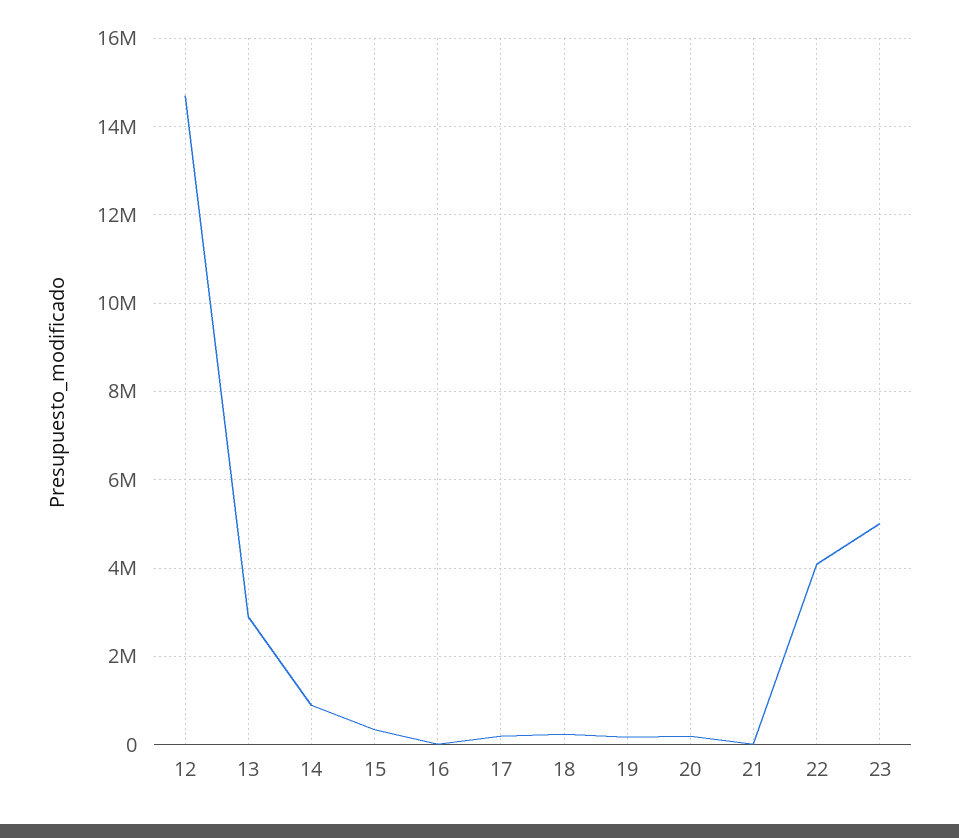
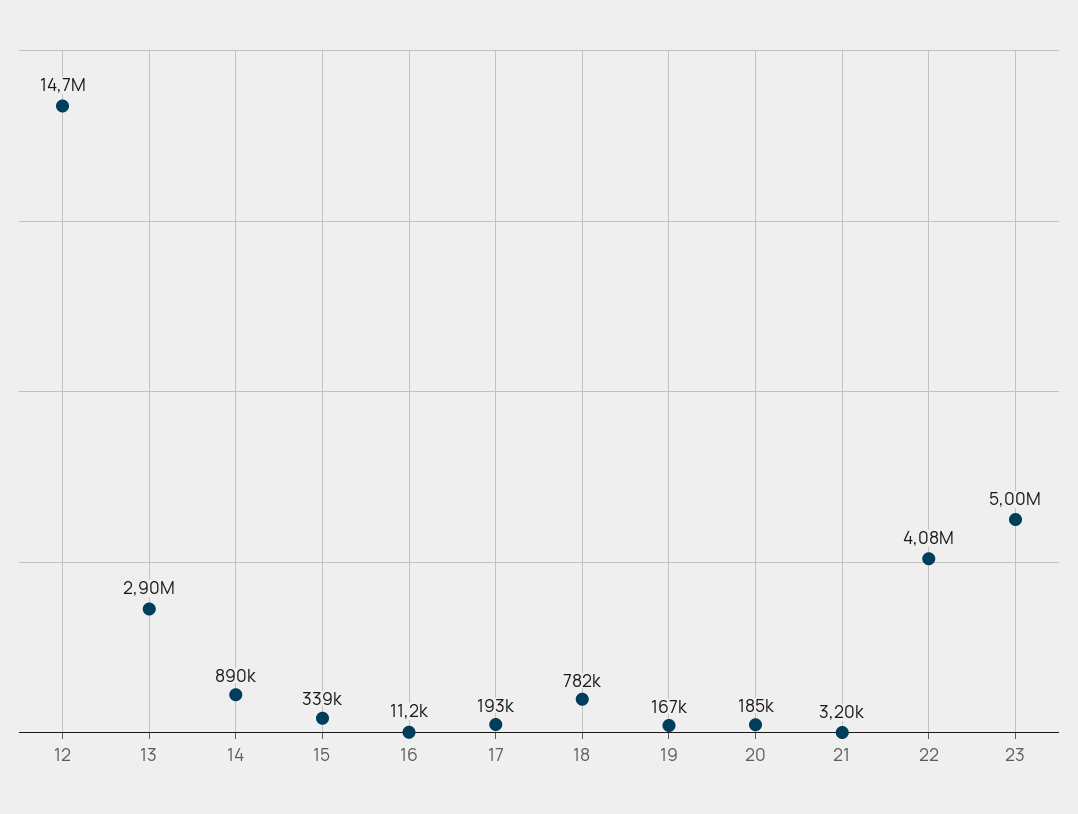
  {
    "12": 14700000,
    "13": 2900000,
    "14": 890000,
    "15": 339000,
    "16": 11200,
    "17": 193000,
-   "18": 200000,
+   "18": 782000,
    "19": 167000,
    "20": 185000,
    "21": 3200,
    "22": 4080000,
    "23": 5000000
  }

